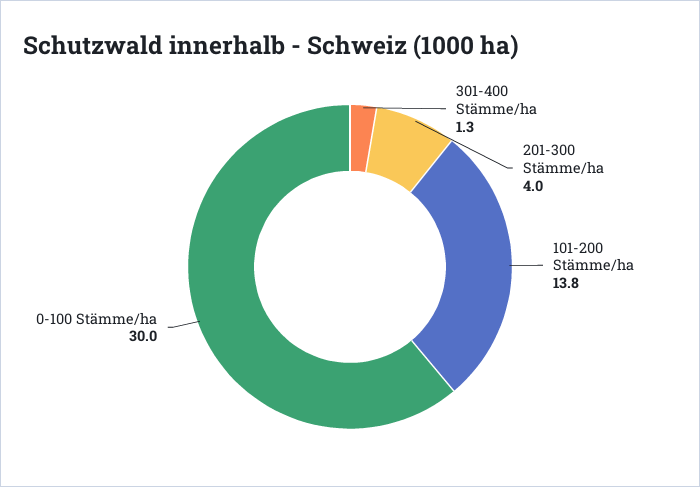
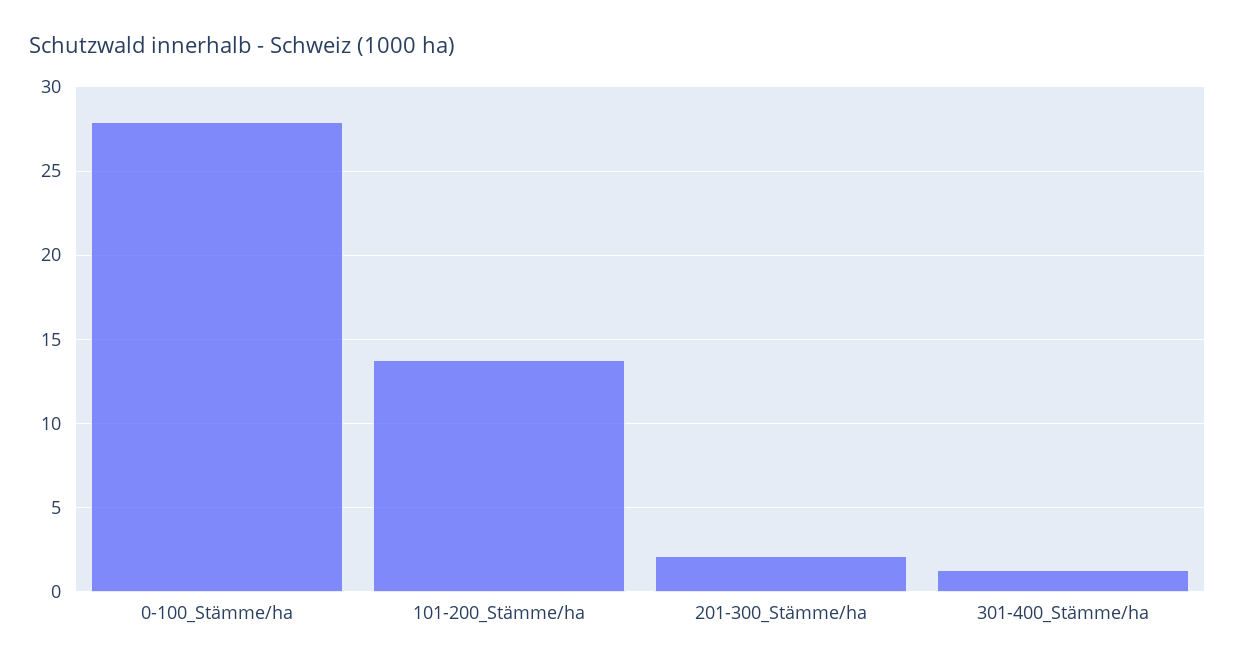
  {
    "301-400 Stämme/ha": 1.3,
-   "201-300 Stämme/ha": 4,
+   "201-300 Stämme/ha": 2,
    "101-200 Stämme/ha": 13.8,
-   "0-100 Stämme/ha": 30
+   "0-100 Stämme/ha": 28
  }

